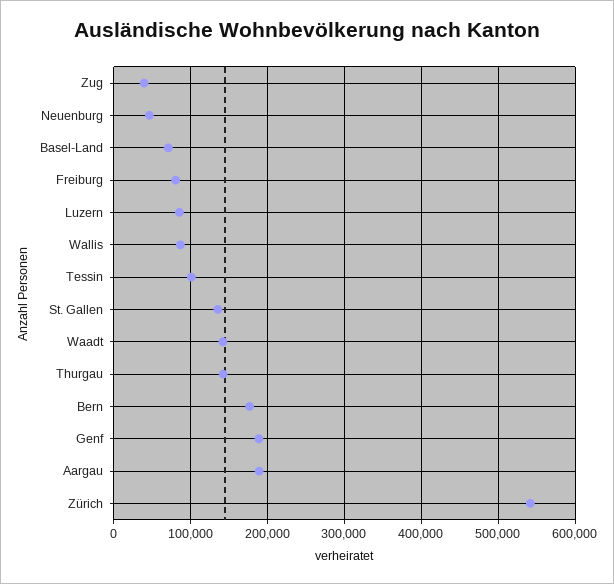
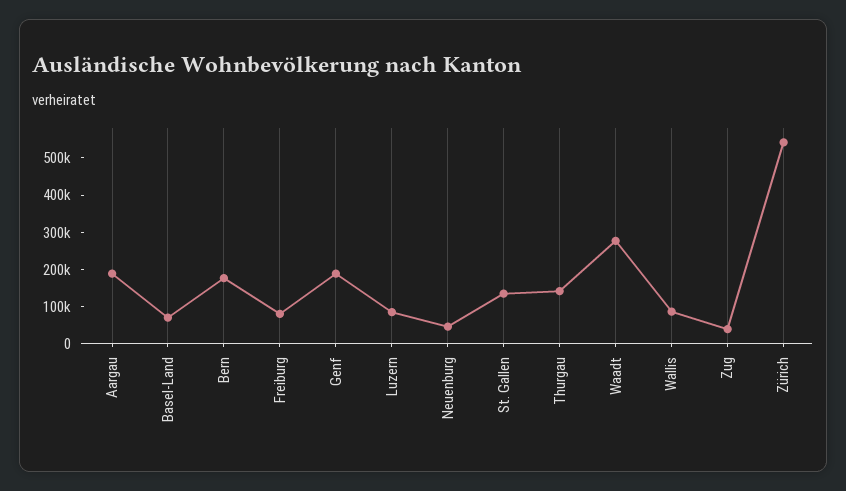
  {
    "Zug": 40000,
    "Neuenburg": 50000,
    "Basel-Land": 70000,
    "Freiburg": 80000,
    "Luzern": 90000,
    "Wallis": 90000,
-   "Tessin": 100000,
    "St. Gallen": 140000,
-   "Waadt": 140000,
+   "Waadt": 275000,
    "Thurgau": 140000,
    "Bern": 180000,
    "Genf": 190000,
    "Aargau": 190000,
    "Zürich": 540000
  }

